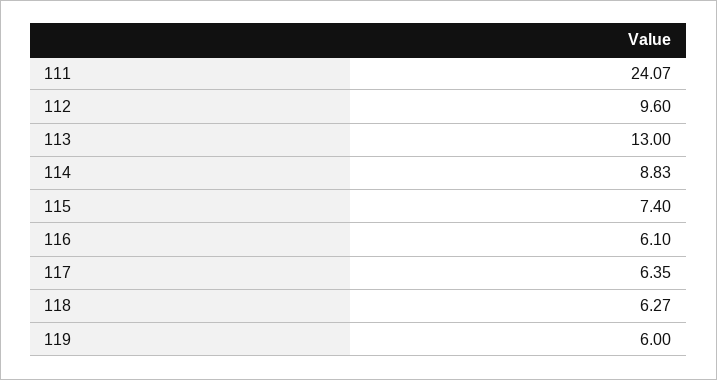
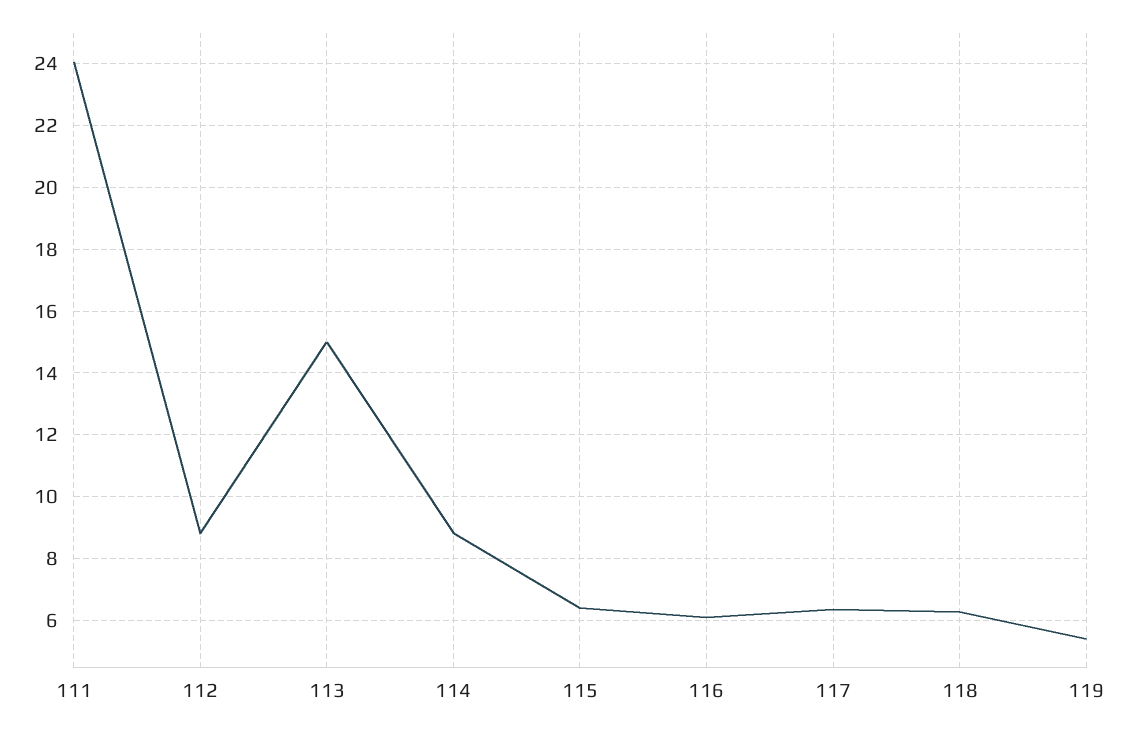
  {
    "111": 24.07,
-   "112": 9.6,
+   "112": 8.8,
-   "113": 13,
+   "113": 15,
    "114": 8.83,
-   "115": 7.4,
+   "115": 6.4,
    "116": 6.1,
    "117": 6.35,
    "118": 6.27,
-   "119": 6
+   "119": 5.4
  }

